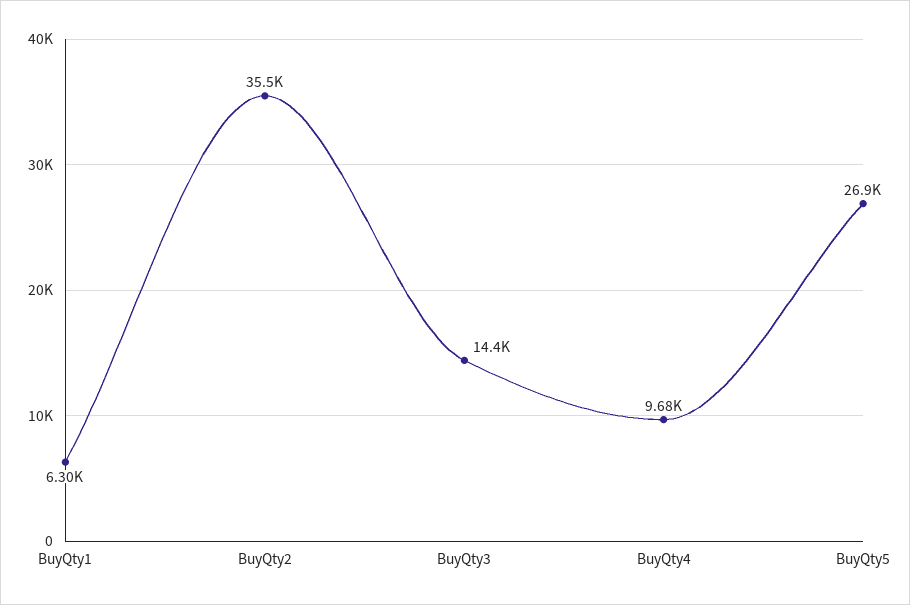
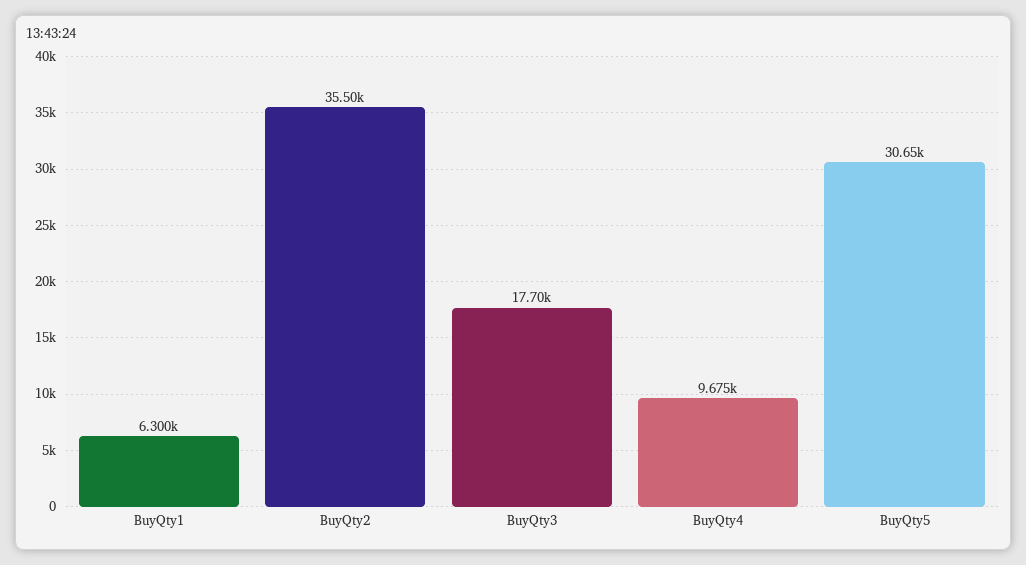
  {
    "BuyQty1": 6300,
    "BuyQty2": 35500,
-   "BuyQty3": 14400,
+   "BuyQty3": 17700,
    "BuyQty4": 9675,
-   "BuyQty5": 26900
+   "BuyQty5": 30650
  }

